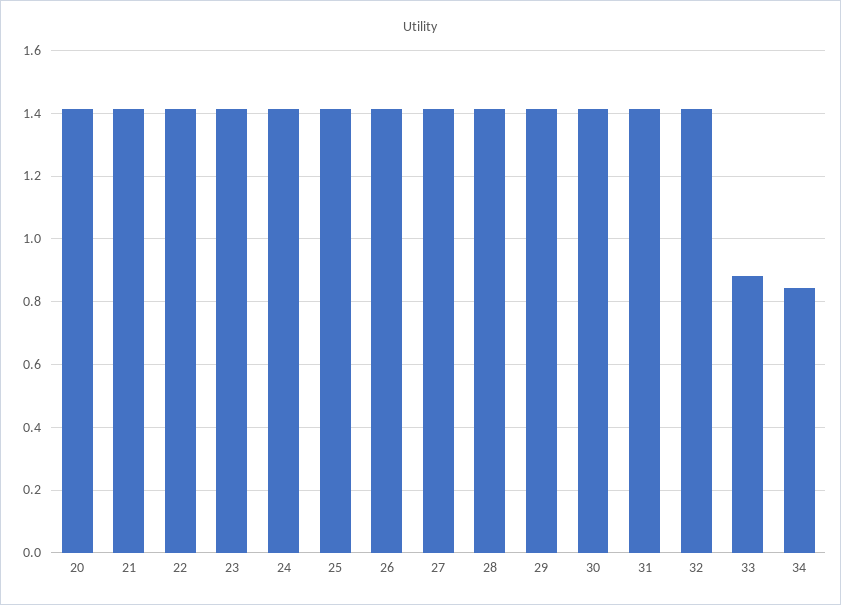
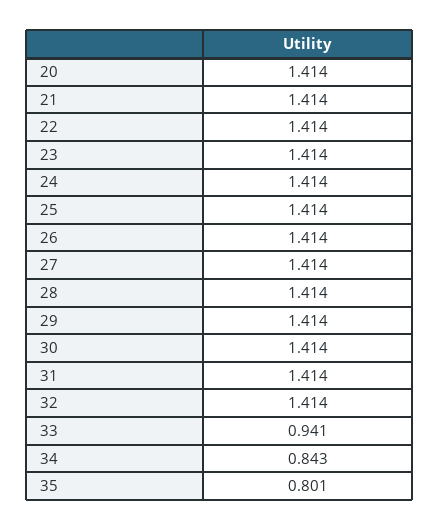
  {
    "20": 1.414,
    "21": 1.414,
    "22": 1.414,
    "23": 1.414,
    "24": 1.414,
    "25": 1.414,
    "26": 1.414,
    "27": 1.414,
    "28": 1.414,
    "29": 1.414,
    "30": 1.414,
    "31": 1.414,
    "32": 1.414,
-   "33": 0.88,
+   "33": 0.941,
-   "34": 0.843
+   "34": 0.843,
+   "35": 0.801
  }

